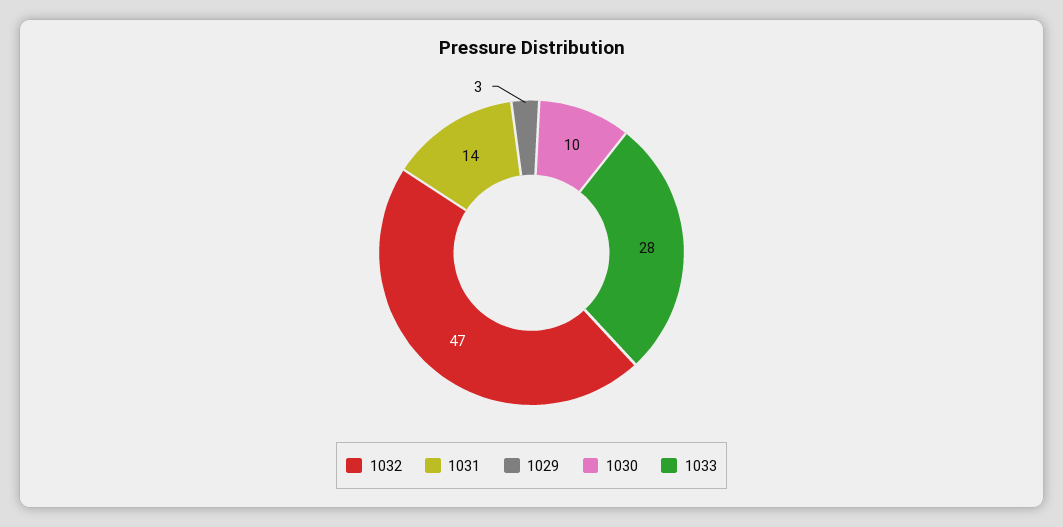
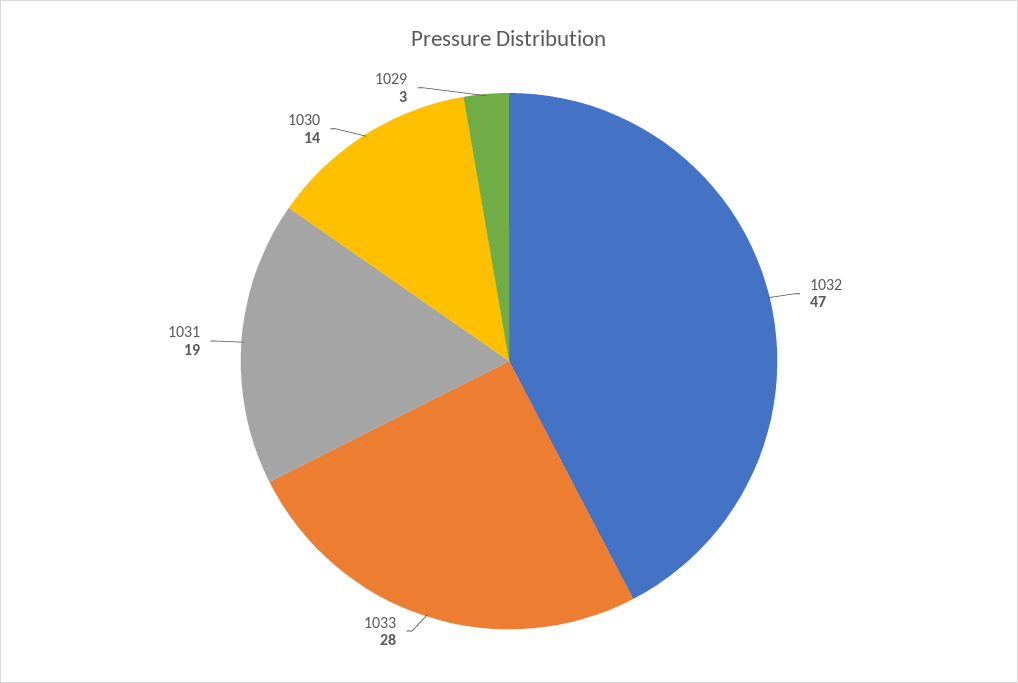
  {
    "1032": 47,
-   "1031": 14,
+   "1031": 19,
    "1029": 3,
-   "1030": 10,
+   "1030": 14,
    "1033": 28
  }

